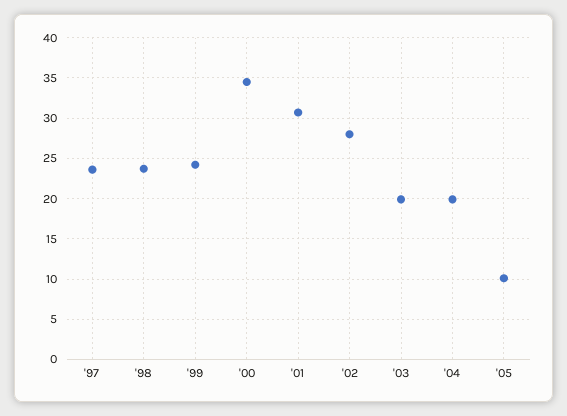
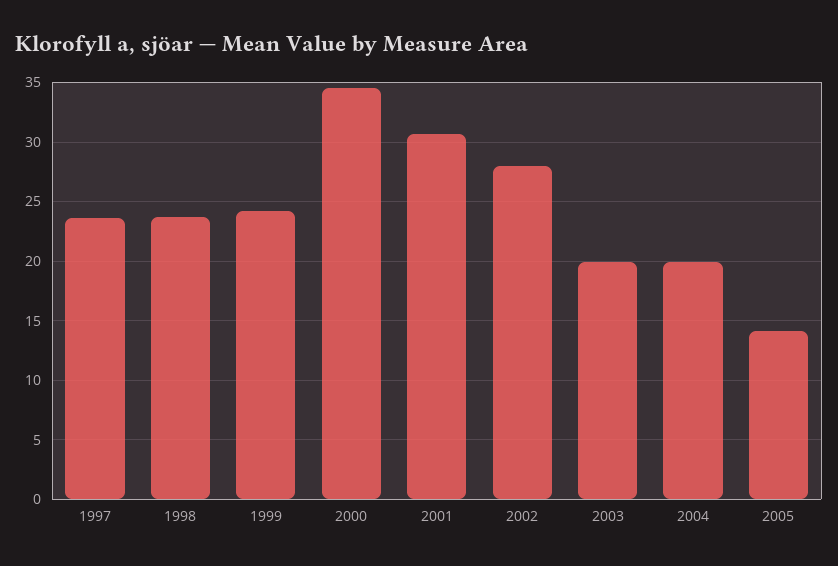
  {
    "'97": 24,
    "'98": 24,
    "'99": 24,
    "'00": 35,
    "'01": 31,
    "'02": 28,
    "'03": 20,
    "'04": 20,
-   "'05": 10
+   "'05": 14
  }

